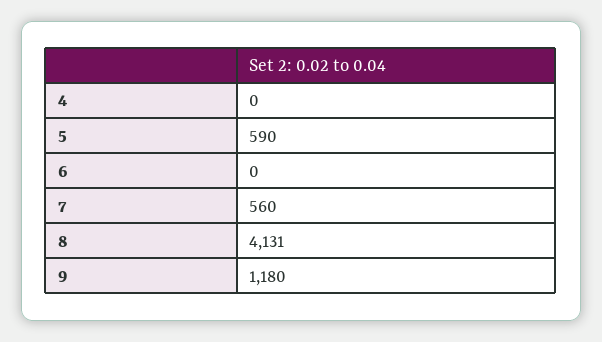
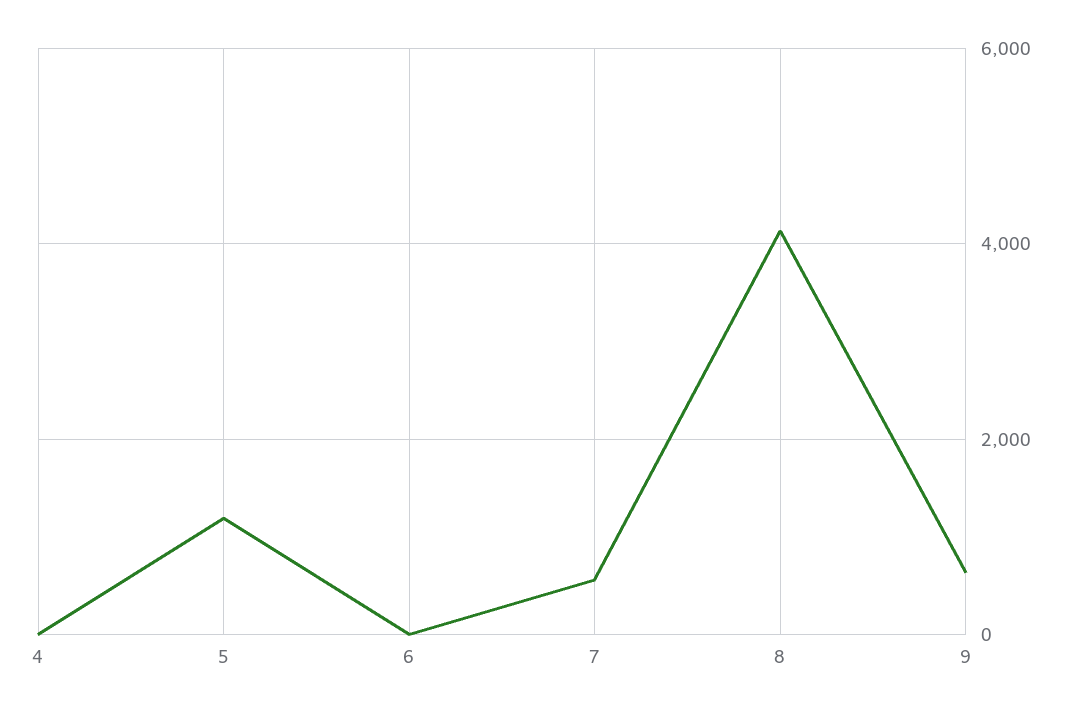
  {
    "4": 0,
-   "5": 590,
+   "5": 1200,
    "6": 0,
    "7": 560,
    "8": 4131,
-   "9": 1180
+   "9": 600
  }

